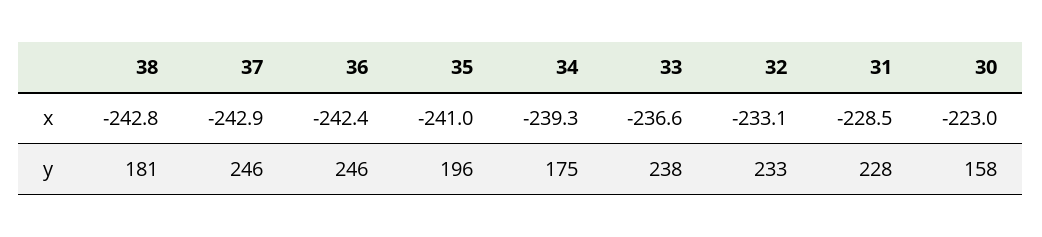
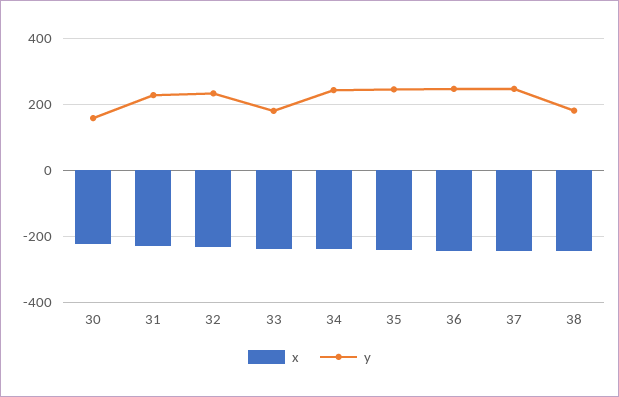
  {
    "x": {
      "38": -242.8,
      "37": -242.9,
      "36": -242.4,
      "35": -241,
      "34": -239.3,
      "33": -236.6,
      "32": -233.1,
      "31": -228.5,
      "30": -223
    },
    "y": {
      "38": 181,
      "37": 246,
      "36": 246,
-     "35": 196,
+     "35": 240,
-     "34": 175,
+     "34": 240,
-     "33": 238,
+     "33": 180,
      "32": 233,
      "31": 228,
      "30": 158
    }
  }

